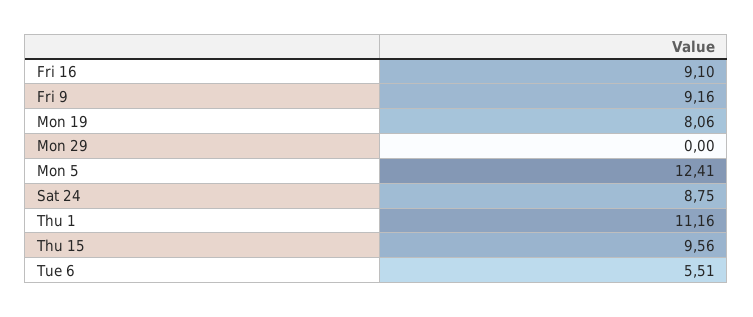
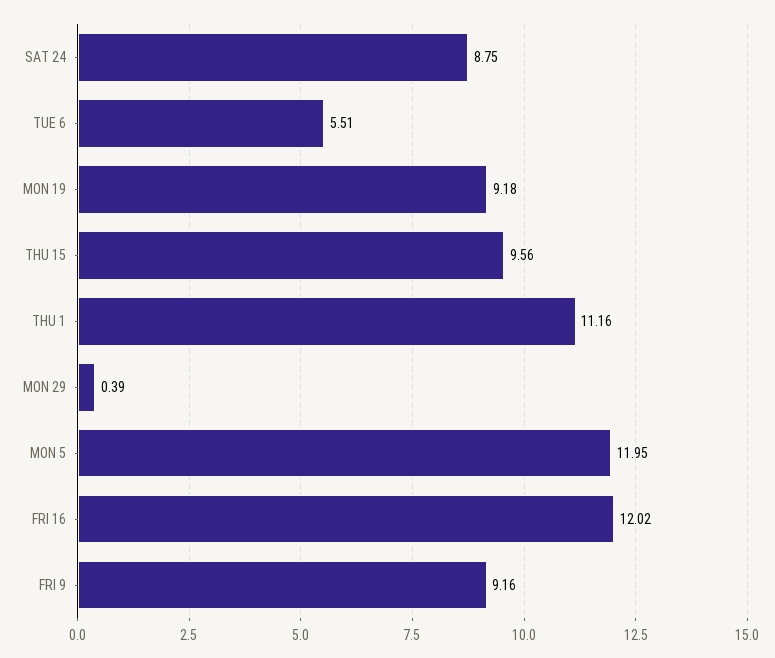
  {
-   "Fri 16": 9.1,
+   "Fri 16": 12.02,
    "Fri 9": 9.16,
-   "Mon 19": 8.06,
+   "Mon 19": 9.18,
-   "Mon 29": 0,
+   "Mon 29": 0.39,
-   "Mon 5": 12.41,
+   "Mon 5": 11.95,
    "Sat 24": 8.75,
    "Thu 1": 11.16,
    "Thu 15": 9.56,
    "Tue 6": 5.51
  }

